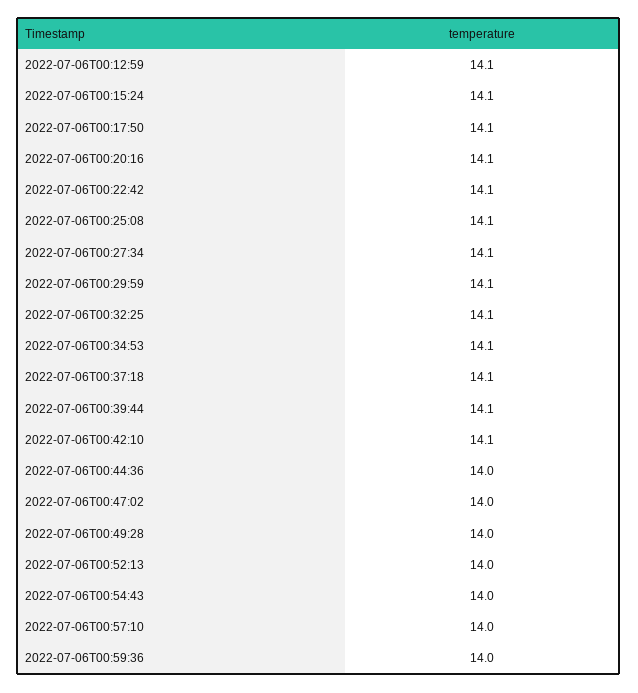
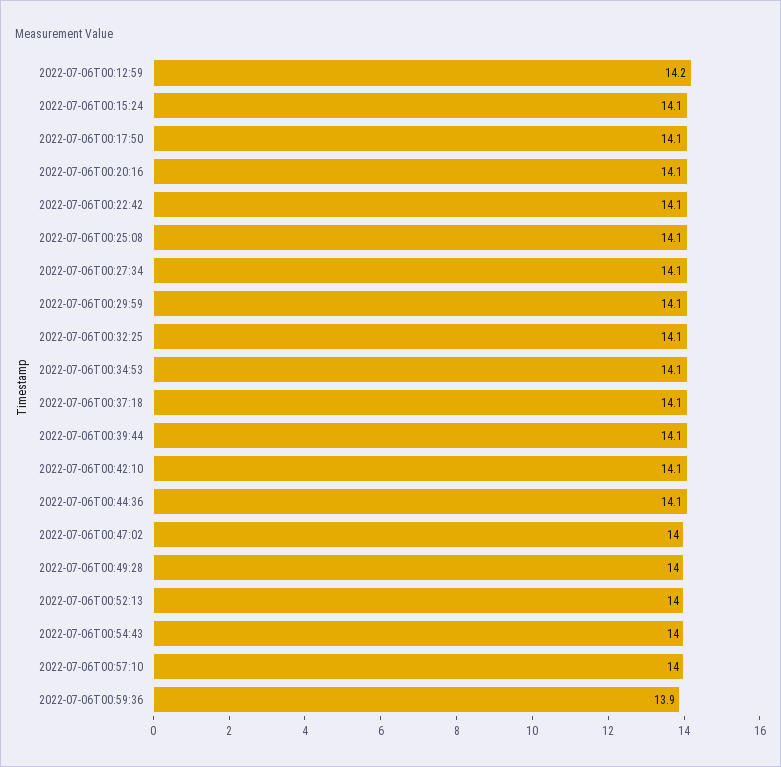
  {
-   "2022-07-06T00:12:59": 14.1,
+   "2022-07-06T00:12:59": 14.2,
    "2022-07-06T00:15:24": 14.1,
    "2022-07-06T00:17:50": 14.1,
    "2022-07-06T00:20:16": 14.1,
    "2022-07-06T00:22:42": 14.1,
    "2022-07-06T00:25:08": 14.1,
    "2022-07-06T00:27:34": 14.1,
    "2022-07-06T00:29:59": 14.1,
    "2022-07-06T00:32:25": 14.1,
    "2022-07-06T00:34:53": 14.1,
    "2022-07-06T00:37:18": 14.1,
    "2022-07-06T00:39:44": 14.1,
    "2022-07-06T00:42:10": 14.1,
-   "2022-07-06T00:44:36": 14,
+   "2022-07-06T00:44:36": 14.1,
    "2022-07-06T00:47:02": 14,
    "2022-07-06T00:49:28": 14,
    "2022-07-06T00:52:13": 14,
    "2022-07-06T00:54:43": 14,
    "2022-07-06T00:57:10": 14,
-   "2022-07-06T00:59:36": 14
+   "2022-07-06T00:59:36": 13.9
  }

